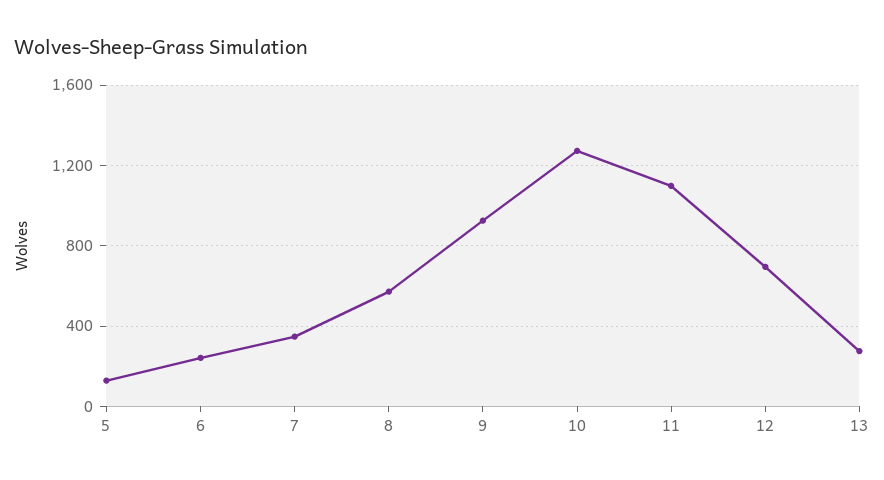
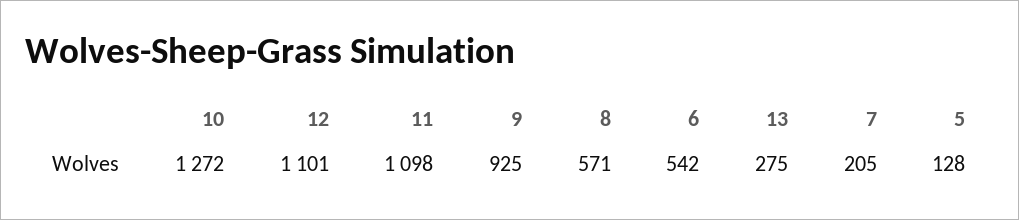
  {
    "5": 128,
-   "6": 250,
+   "6": 542,
-   "7": 350,
+   "7": 205,
    "8": 571,
    "9": 925,
    "10": 1272,
    "11": 1098,
-   "12": 700,
+   "12": 1101,
    "13": 275
  }

